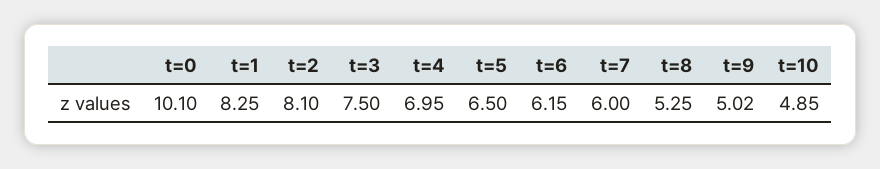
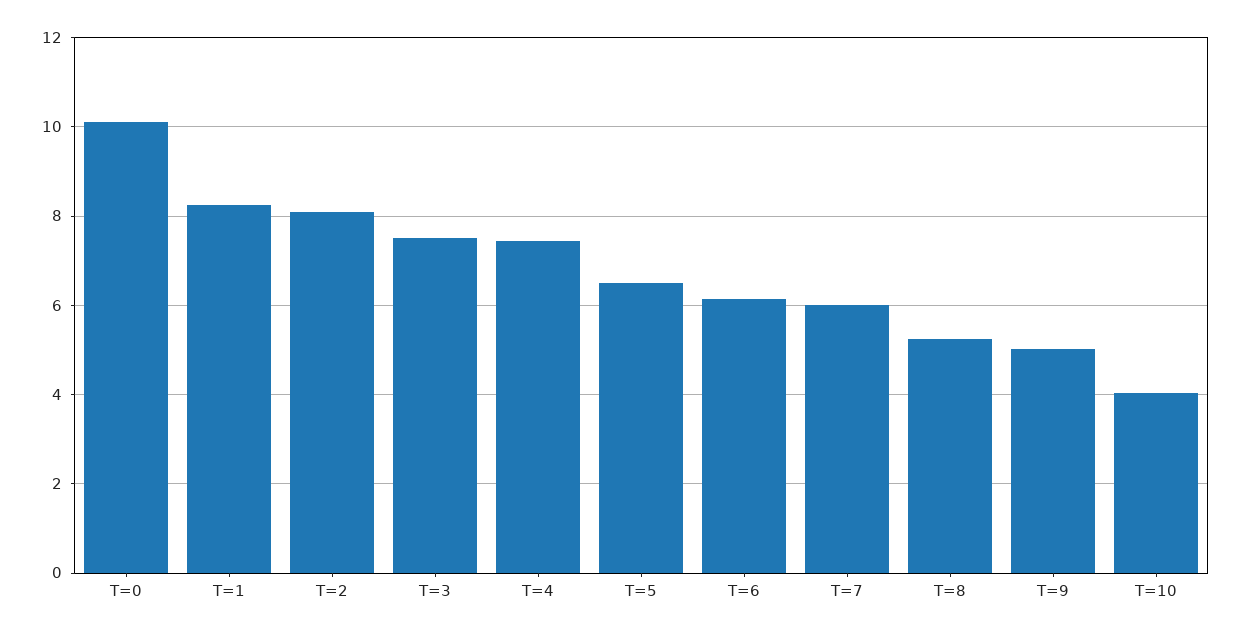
  {
    "t=0": 10.1,
    "t=1": 8.25,
    "t=2": 8.1,
    "t=3": 7.5,
-   "t=4": 6.95,
+   "t=4": 7.4,
    "t=5": 6.5,
    "t=6": 6.15,
    "t=7": 6,
    "t=8": 5.25,
    "t=9": 5.02,
-   "t=10": 4.85
+   "t=10": 4
  }

